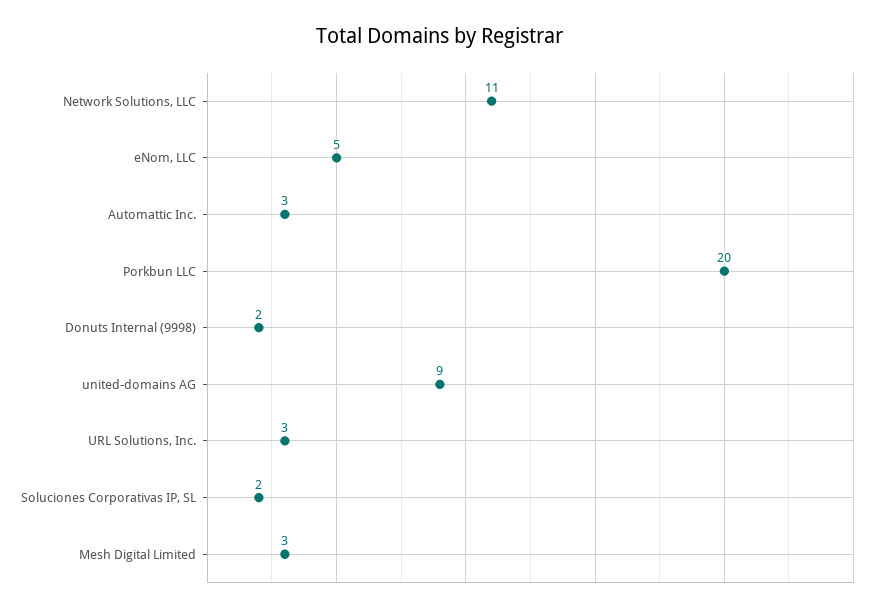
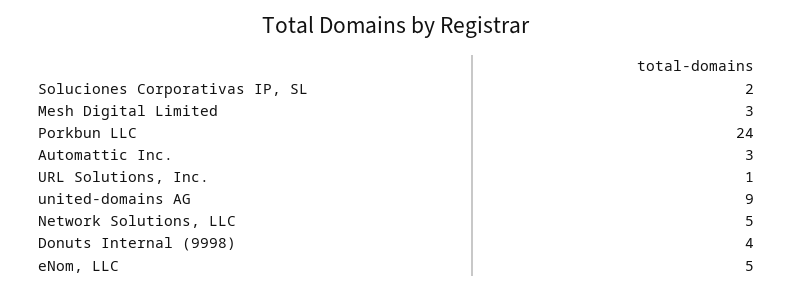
  {
-   "Network Solutions, LLC": 11,
+   "Network Solutions, LLC": 5,
    "eNom, LLC": 5,
    "Automattic Inc.": 3,
-   "Porkbun LLC": 20,
+   "Porkbun LLC": 24,
-   "Donuts Internal (9998)": 2,
+   "Donuts Internal (9998)": 4,
    "united-domains AG": 9,
-   "URL Solutions, Inc.": 3,
+   "URL Solutions, Inc.": 1,
    "Soluciones Corporativas IP, SL": 2,
    "Mesh Digital Limited": 3
  }

